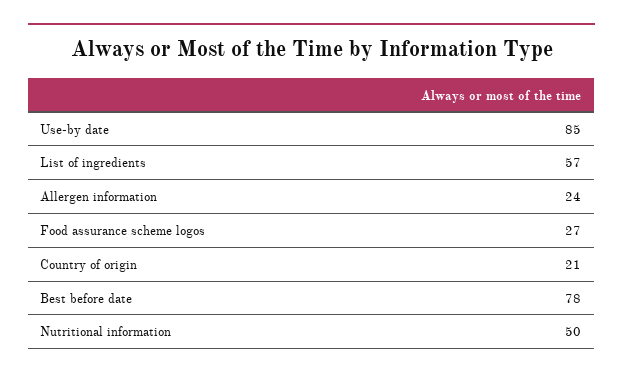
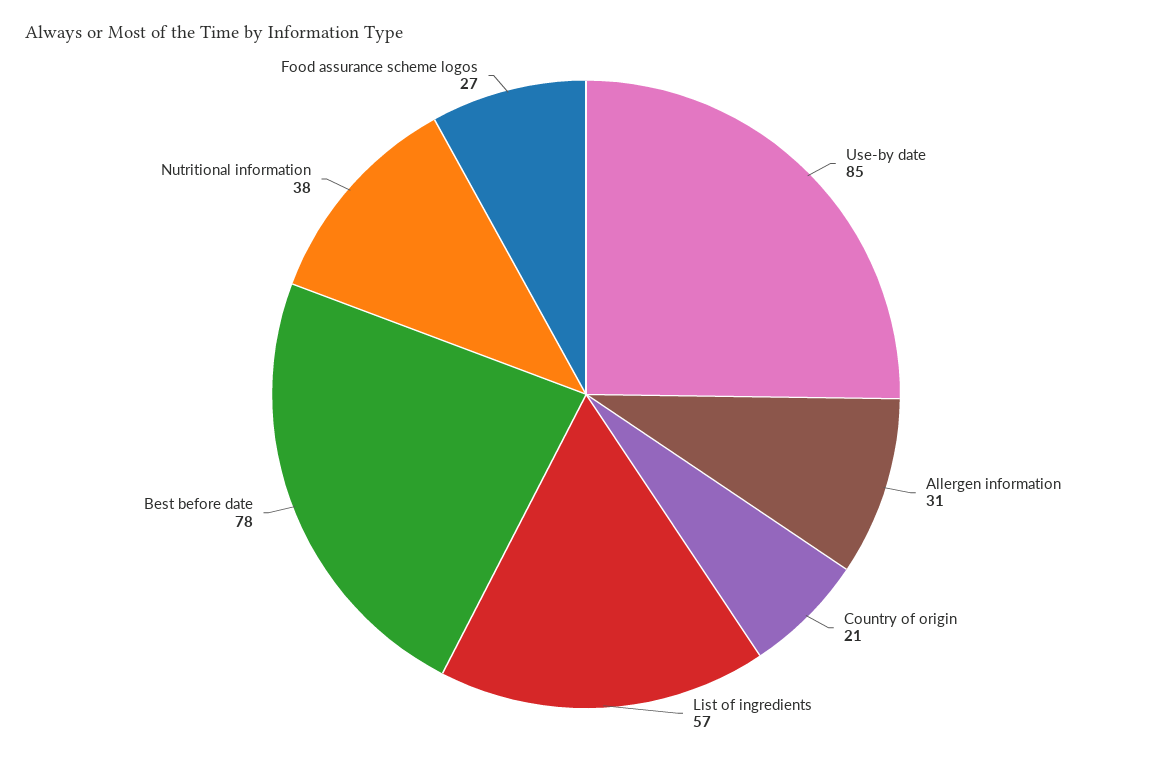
  {
    "Use-by date": 85,
    "List of ingredients": 57,
-   "Allergen information": 24,
+   "Allergen information": 31,
    "Food assurance scheme logos": 27,
    "Country of origin": 21,
    "Best before date": 78,
-   "Nutritional information": 50
+   "Nutritional information": 38
  }

